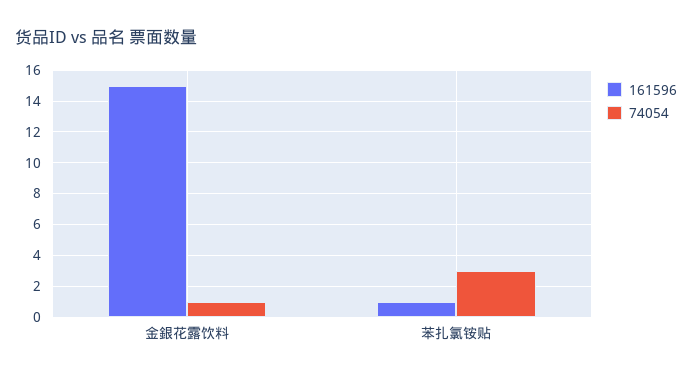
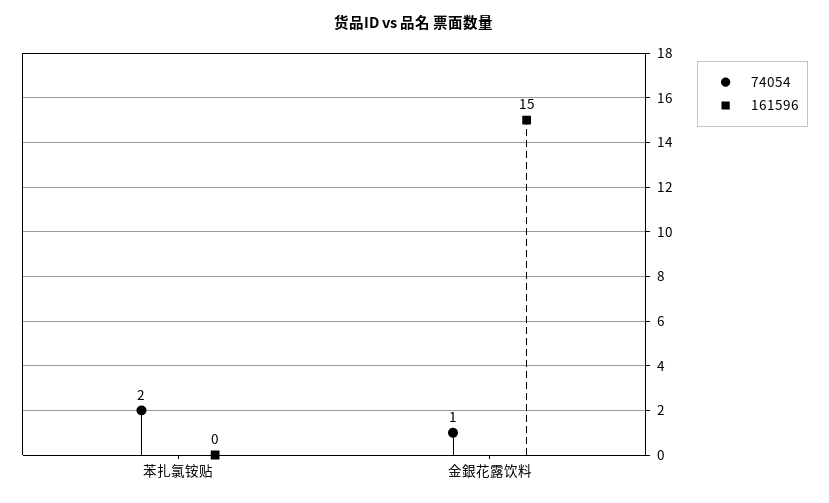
  {
    "161596": {
      "金銀花露饮料": 15,
-     "苯扎氯铵贴": 1
+     "苯扎氯铵贴": 0
    },
    "74054": {
      "金銀花露饮料": 1,
-     "苯扎氯铵贴": 3
+     "苯扎氯铵贴": 2
    }
  }

